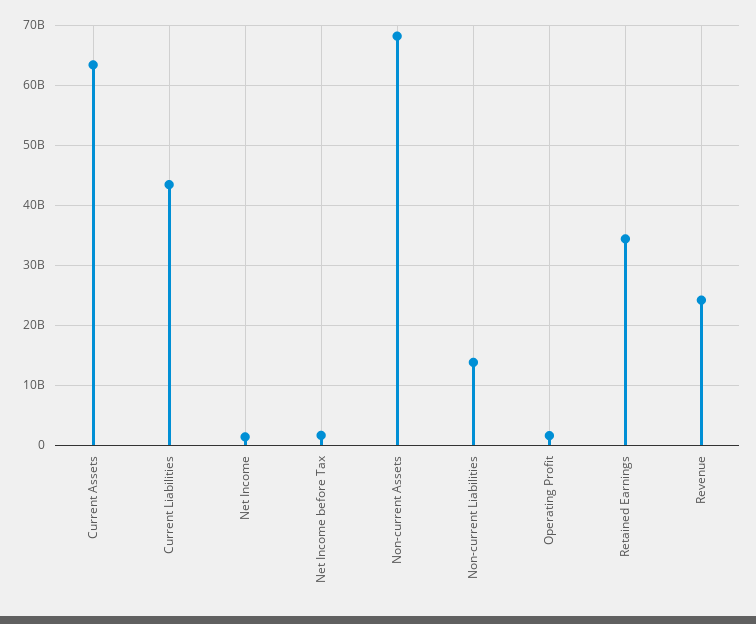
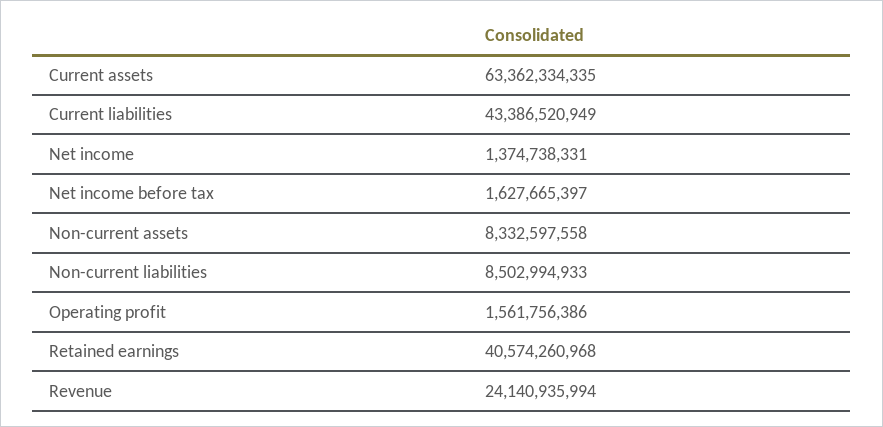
  {
    "Current Assets": 63362334335,
    "Current Liabilities": 43386520949,
    "Net Income": 1374738331,
    "Net Income before Tax": 1627665397,
-   "Non-current Assets": 68000000000,
+   "Non-current Assets": 8332597558,
-   "Non-current Liabilities": 14000000000,
+   "Non-current Liabilities": 8502994933,
    "Operating Profit": 1561756386,
-   "Retained Earnings": 34000000000,
+   "Retained Earnings": 40574260968,
    "Revenue": 24140935994
  }

